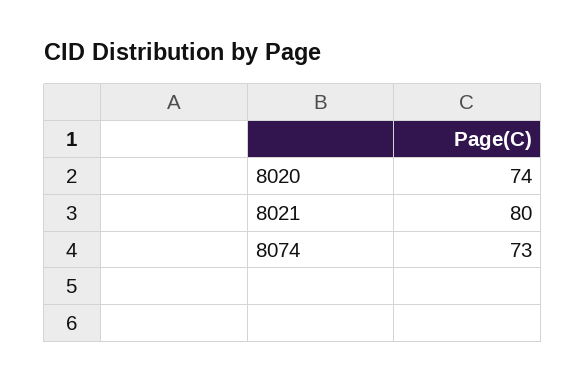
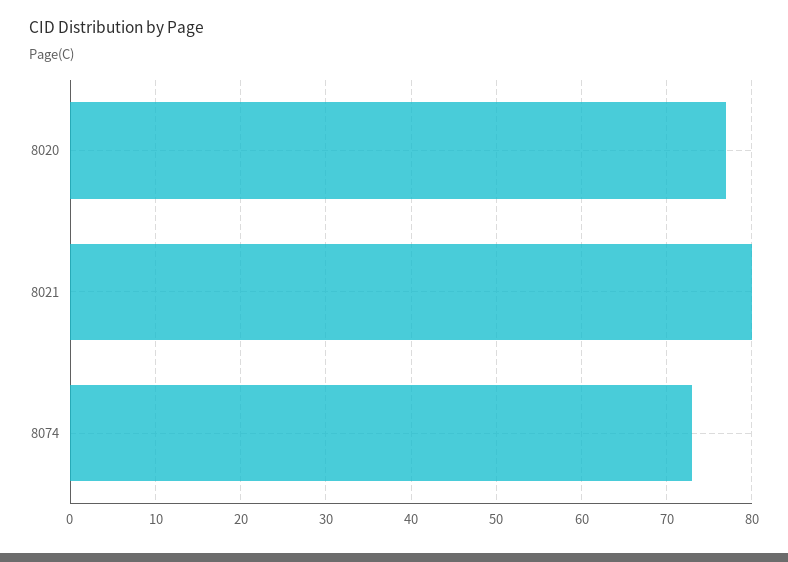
  {
-   "8020": 74,
+   "8020": 77,
    "8021": 80,
    "8074": 73
  }

